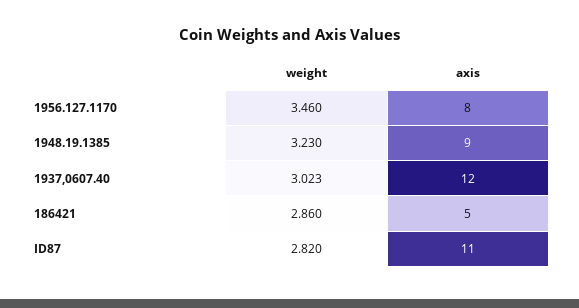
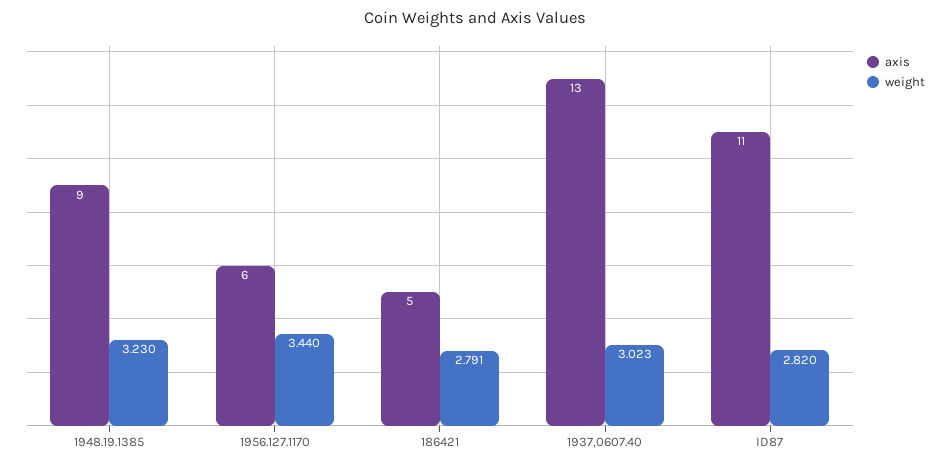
  {
    "weight": {
-     "1956.127.1170": 3.46,
+     "1956.127.1170": 3.44,
      "1948.19.1385": 3.23,
      "1937,0607.40": 3.023,
-     "186421": 2.86,
+     "186421": 2.791,
      "ID87": 2.82
    },
    "axis": {
-     "1956.127.1170": 8,
+     "1956.127.1170": 6,
      "1948.19.1385": 9,
-     "1937,0607.40": 12,
+     "1937,0607.40": 13,
      "186421": 5,
      "ID87": 11
    }
  }

